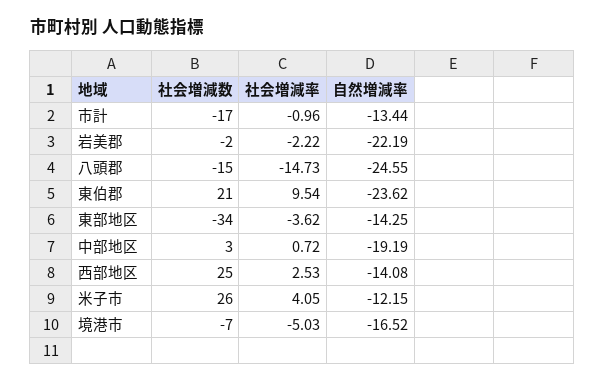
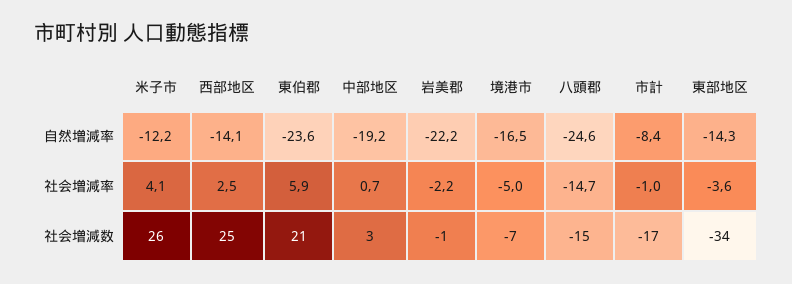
  {
    "社会増減数": {
      "市計": -17,
-     "岩美郡": -2,
+     "岩美郡": -1,
      "八頭郡": -15,
      "東伯郡": 21,
      "東部地区": -34,
      "中部地区": 3,
      "西部地区": 25,
      "米子市": 26,
      "境港市": -7
    },
    "社会増減率": {
      "市計": -0.96,
      "岩美郡": -2.22,
      "八頭郡": -14.73,
-     "東伯郡": 9.54,
+     "東伯郡": 5.9,
      "東部地区": -3.62,
      "中部地区": 0.72,
      "西部地区": 2.53,
      "米子市": 4.05,
      "境港市": -5.03
    },
    "自然増減率": {
-     "市計": -13.44,
+     "市計": -8.4,
      "岩美郡": -22.19,
      "八頭郡": -24.55,
      "東伯郡": -23.62,
      "東部地区": -14.25,
      "中部地区": -19.19,
      "西部地区": -14.08,
      "米子市": -12.15,
      "境港市": -16.52
    }
  }

